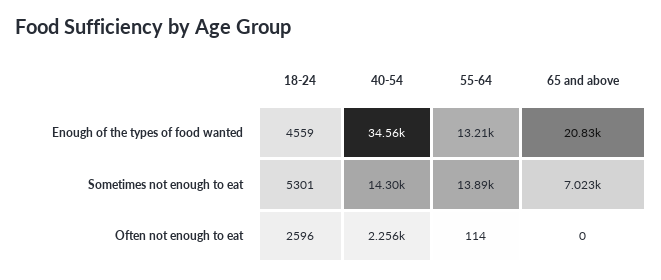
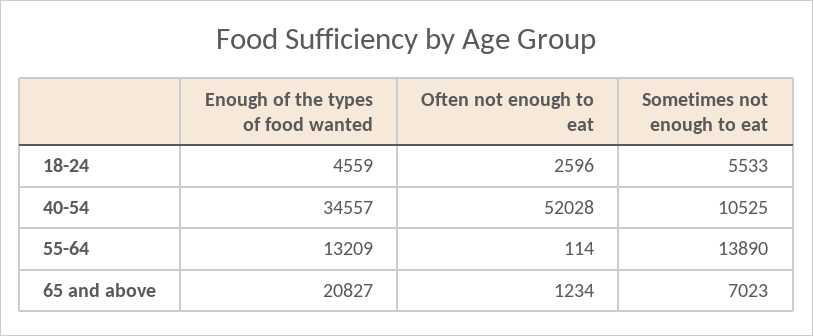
  {
    "18-24": {
      "Enough of the types of food wanted": 4559,
-     "Sometimes not enough to eat": 5301,
+     "Sometimes not enough to eat": 5533,
      "Often not enough to eat": 2596
    },
    "40-54": {
      "Enough of the types of food wanted": 34557,
-     "Sometimes not enough to eat": 14300,
+     "Sometimes not enough to eat": 10525,
-     "Often not enough to eat": 2256
+     "Often not enough to eat": 52028
    },
    "55-64": {
      "Enough of the types of food wanted": 13209,
      "Sometimes not enough to eat": 13890,
      "Often not enough to eat": 114
    },
    "65 and above": {
      "Enough of the types of food wanted": 20827,
      "Sometimes not enough to eat": 7023,
-     "Often not enough to eat": 0
+     "Often not enough to eat": 1234
    }
  }

